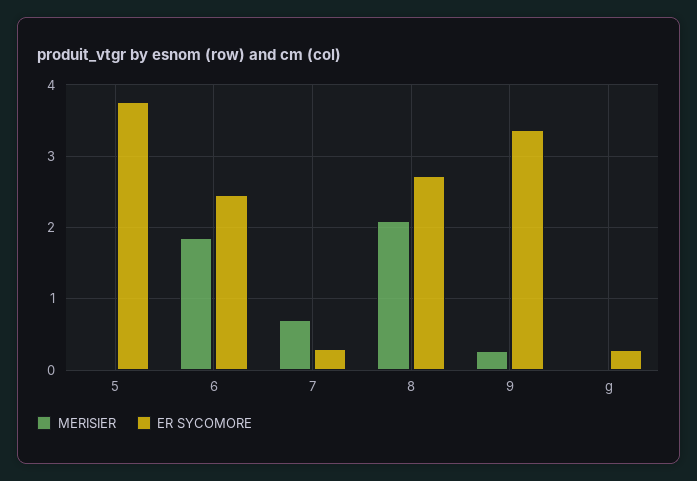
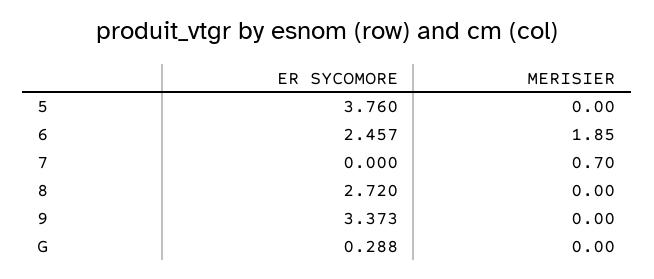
  {
    "MERISIER": {
      "5": 0,
      "6": 1.85,
      "7": 0.7,
-     "8": 2.1,
+     "8": 0,
-     "9": 0.3,
+     "9": 0,
      "g": 0
    },
    "ER SYCOMORE": {
      "5": 3.76,
      "6": 2.457,
-     "7": 0.3,
+     "7": 0,
      "8": 2.72,
      "9": 3.373,
      "g": 0.288
    }
  }

